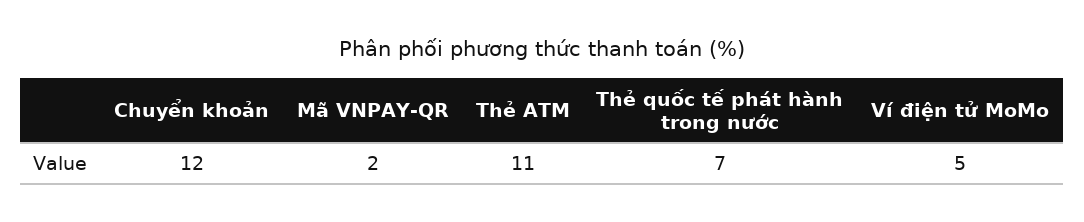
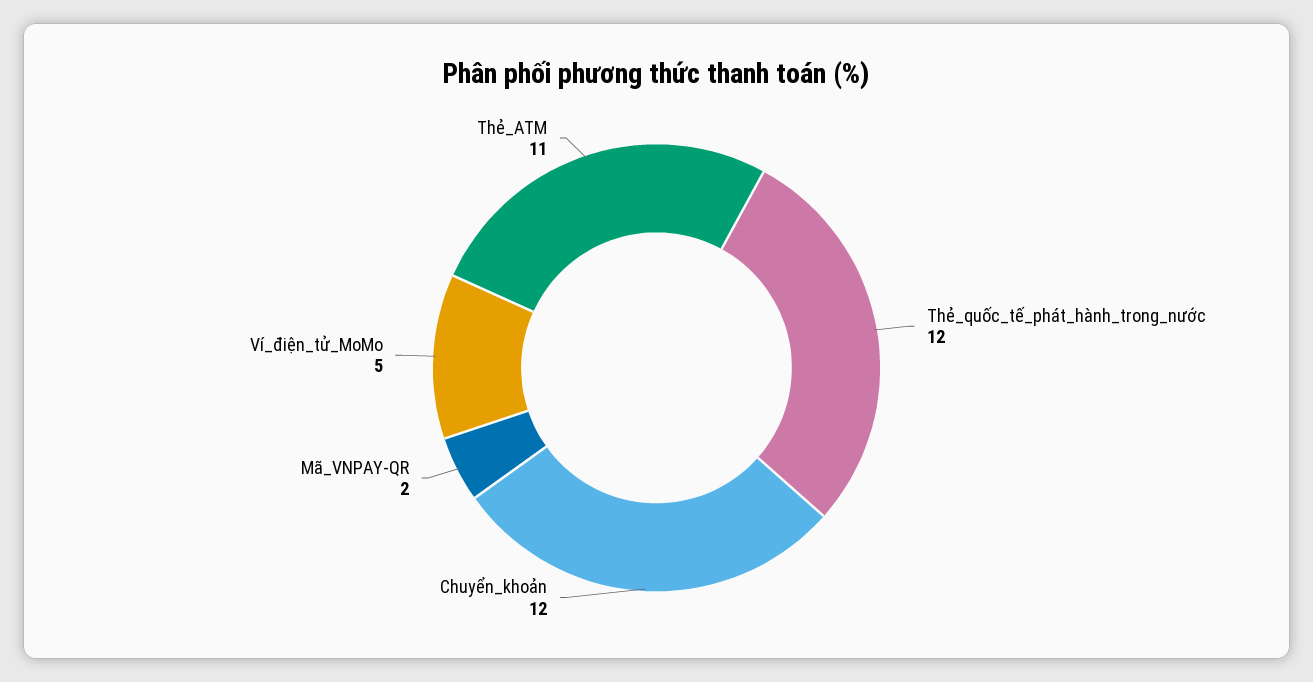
  {
    "Chuyển khoản": 12,
    "Mã VNPAY-QR": 2,
    "Thẻ ATM": 11,
-   "Thẻ quốc tế phát hành trong nước": 7,
+   "Thẻ quốc tế phát hành trong nước": 12,
    "Ví điện tử MoMo": 5
  }

